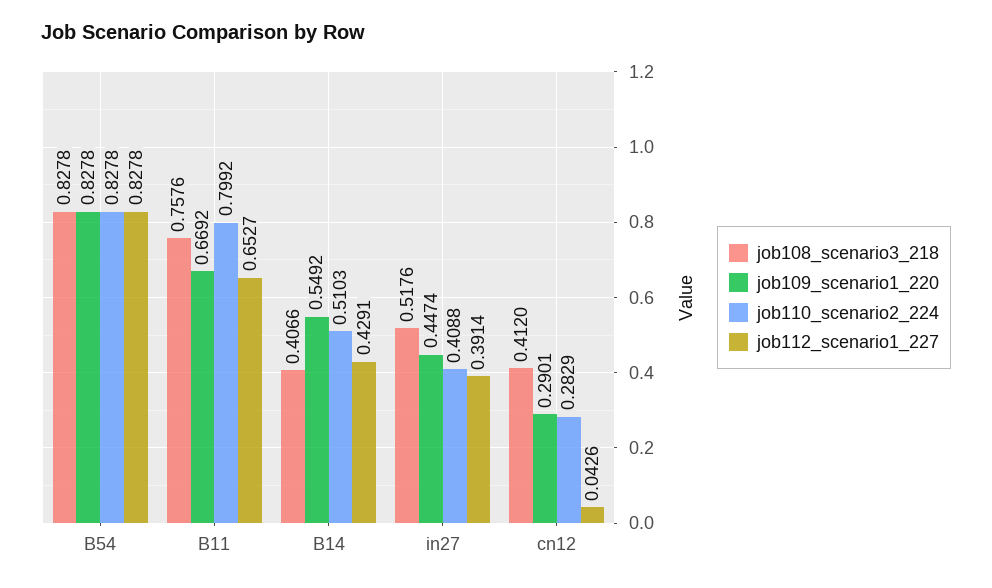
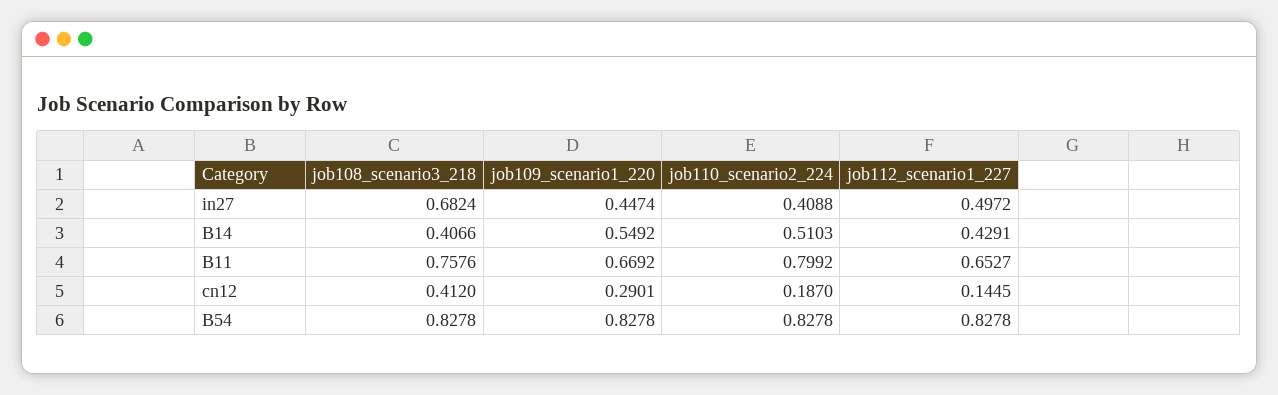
  {
    "job108_scenario3_218": {
      "B54": 0.8278,
      "B11": 0.7576,
      "B14": 0.4066,
-     "in27": 0.5176,
+     "in27": 0.6824,
      "cn12": 0.412
    },
    "job109_scenario1_220": {
      "B54": 0.8278,
      "B11": 0.6692,
      "B14": 0.5492,
      "in27": 0.4474,
      "cn12": 0.2901
    },
    "job110_scenario2_224": {
      "B54": 0.8278,
      "B11": 0.7992,
      "B14": 0.5103,
      "in27": 0.4088,
-     "cn12": 0.2829
+     "cn12": 0.187
    },
    "job112_scenario1_227": {
      "B54": 0.8278,
      "B11": 0.6527,
      "B14": 0.4291,
-     "in27": 0.3914,
+     "in27": 0.4972,
-     "cn12": 0.0426
+     "cn12": 0.1445
    }
  }

